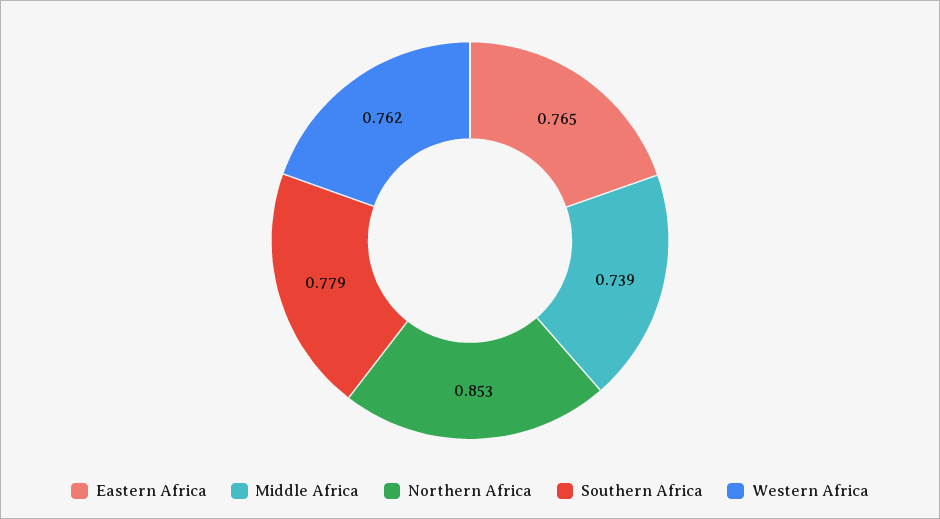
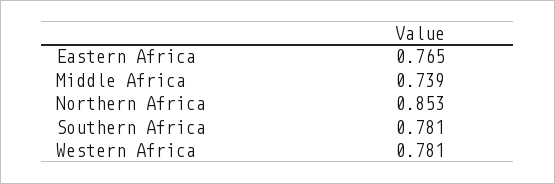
  {
    "Eastern Africa": 0.765,
    "Middle Africa": 0.739,
    "Northern Africa": 0.853,
-   "Southern Africa": 0.779,
+   "Southern Africa": 0.781,
-   "Western Africa": 0.762
+   "Western Africa": 0.781
  }

